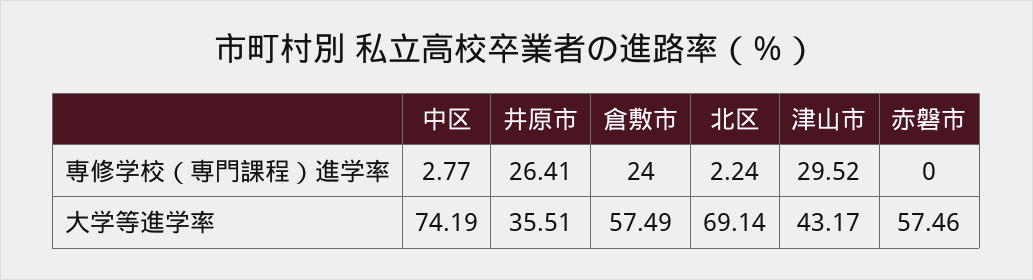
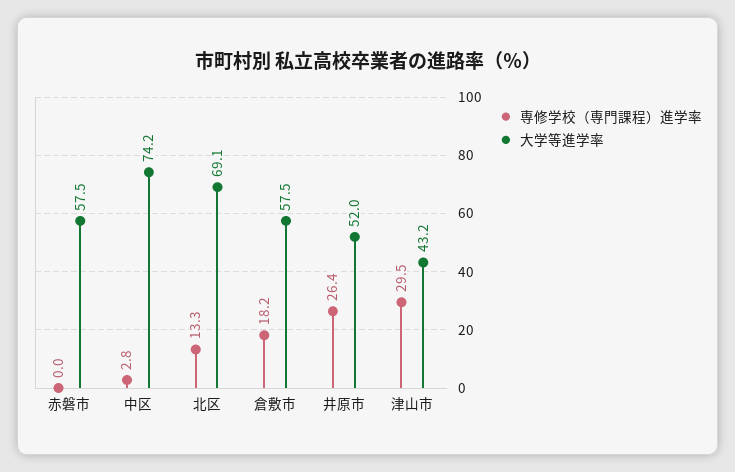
  {
    "専修学校（専門課程）進学率": {
      "中区": 2.77,
      "井原市": 26.41,
-     "倉敷市": 24,
+     "倉敷市": 18.2,
-     "北区": 2.24,
+     "北区": 13.3,
      "津山市": 29.52,
      "赤磐市": 0
    },
    "大学等進学率": {
      "中区": 74.19,
-     "井原市": 35.51,
+     "井原市": 52,
      "倉敷市": 57.49,
      "北区": 69.14,
      "津山市": 43.17,
      "赤磐市": 57.46
    }
  }

